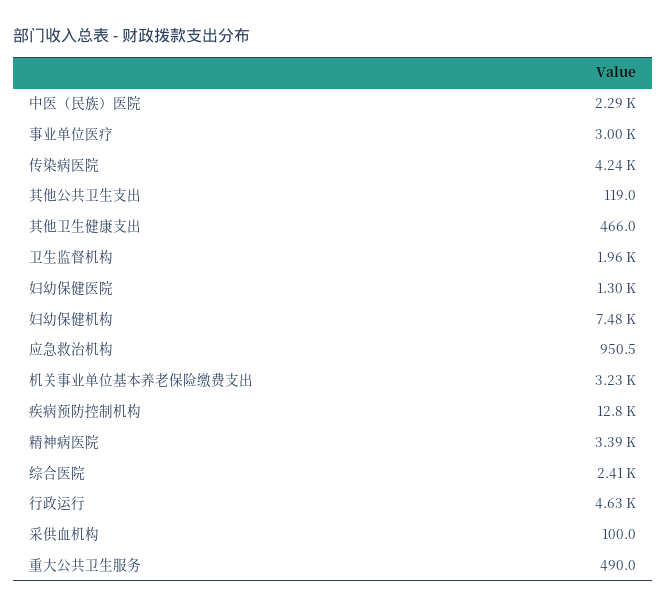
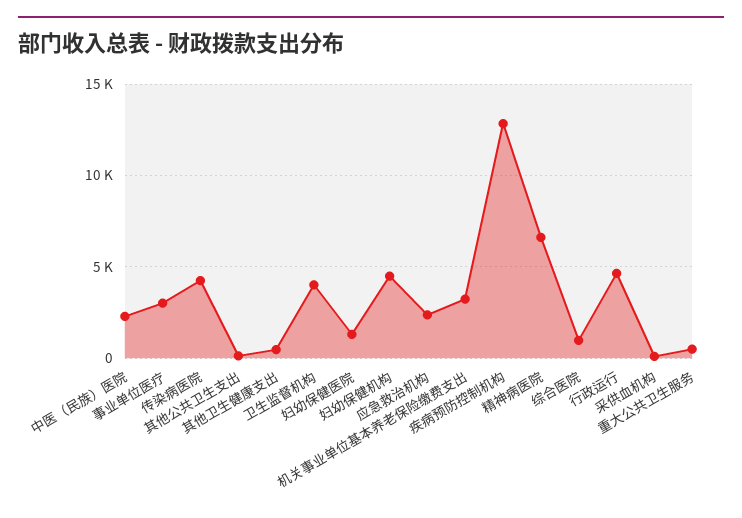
  {
    "中医（民族）医院": 2290,
    "事业单位医疗": 3000,
    "传染病医院": 4240,
    "其他公共卫生支出": 119,
    "其他卫生健康支出": 466,
-   "卫生监督机构": 1960,
+   "卫生监督机构": 4000,
    "妇幼保健医院": 1300,
-   "妇幼保健机构": 7480,
+   "妇幼保健机构": 4500,
-   "应急救治机构": 950.5,
+   "应急救治机构": 2500,
    "机关事业单位基本养老保险缴费支出": 3230,
    "疾病预防控制机构": 12800,
-   "精神病医院": 3390,
+   "精神病医院": 6500,
-   "综合医院": 2410,
+   "综合医院": 1000,
    "行政运行": 4630,
    "采供血机构": 100,
    "重大公共卫生服务": 490
  }

